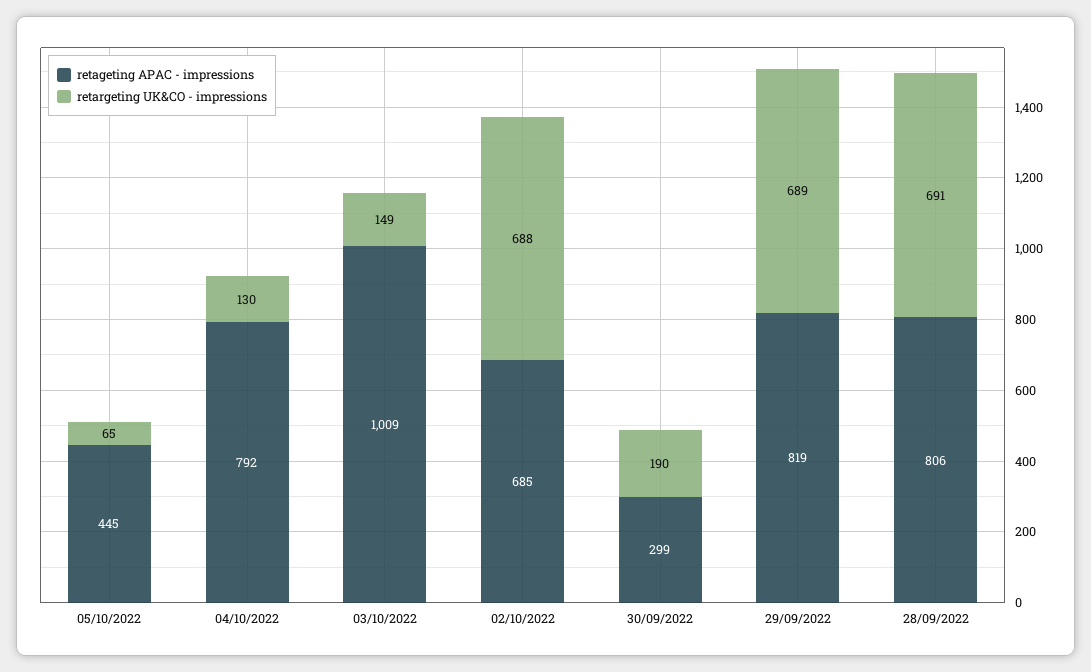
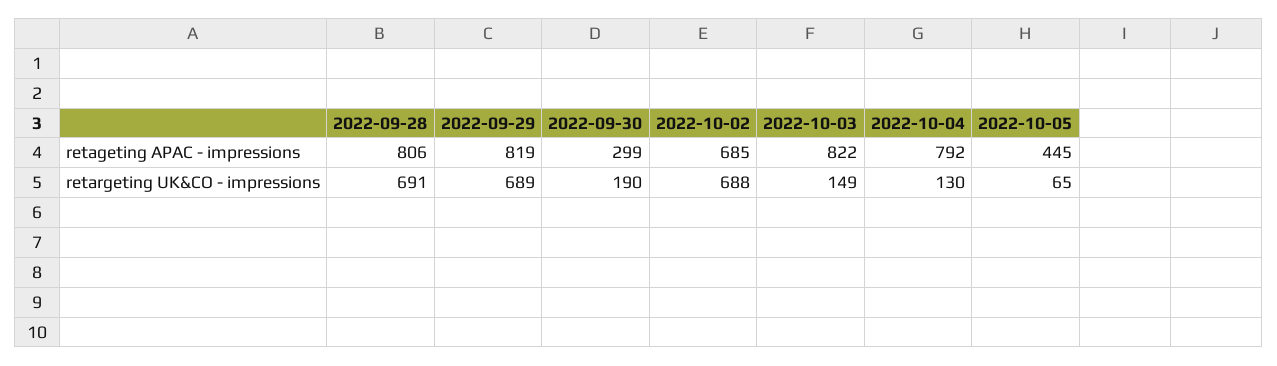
  {
    "retageting APAC - impressions": {
      "05/10/2022": 445,
      "04/10/2022": 792,
-     "03/10/2022": 1009,
+     "03/10/2022": 822,
      "02/10/2022": 685,
      "30/09/2022": 299,
      "29/09/2022": 819,
      "28/09/2022": 806
    },
    "retargeting UK&CO - impressions": {
      "05/10/2022": 65,
      "04/10/2022": 130,
      "03/10/2022": 149,
      "02/10/2022": 688,
      "30/09/2022": 190,
      "29/09/2022": 689,
      "28/09/2022": 691
    }
  }

